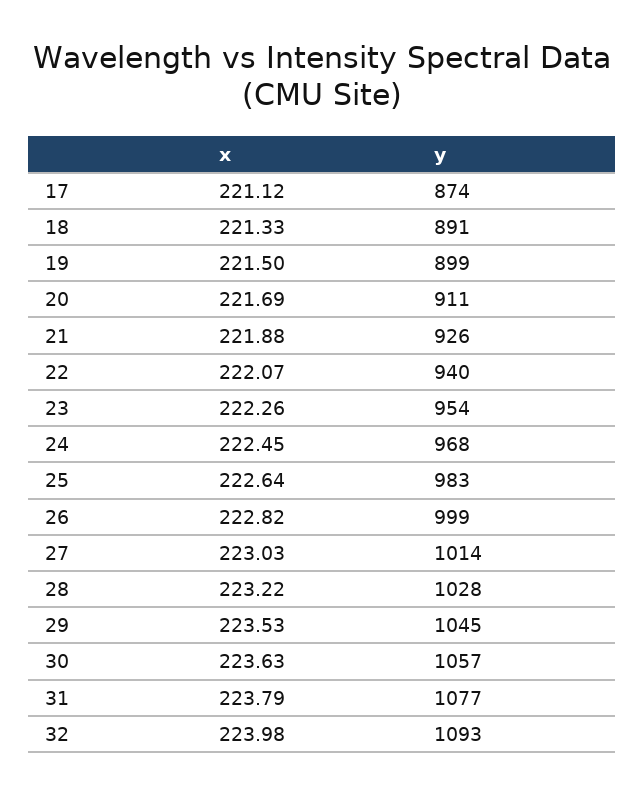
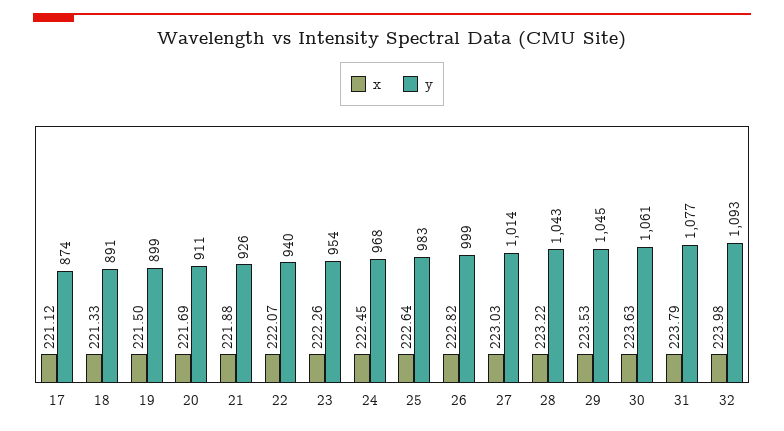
  {
    "x": {
      "17": 221.12,
      "18": 221.33,
      "19": 221.5,
      "20": 221.69,
      "21": 221.88,
      "22": 222.07,
      "23": 222.26,
      "24": 222.45,
      "25": 222.64,
      "26": 222.82,
      "27": 223.03,
      "28": 223.22,
      "29": 223.53,
      "30": 223.63,
      "31": 223.79,
      "32": 223.98
    },
    "y": {
      "17": 874,
      "18": 891,
      "19": 899,
      "20": 911,
      "21": 926,
      "22": 940,
      "23": 954,
      "24": 968,
      "25": 983,
      "26": 999,
      "27": 1014,
-     "28": 1028,
+     "28": 1043,
      "29": 1045,
-     "30": 1057,
+     "30": 1061,
      "31": 1077,
      "32": 1093
    }
  }

